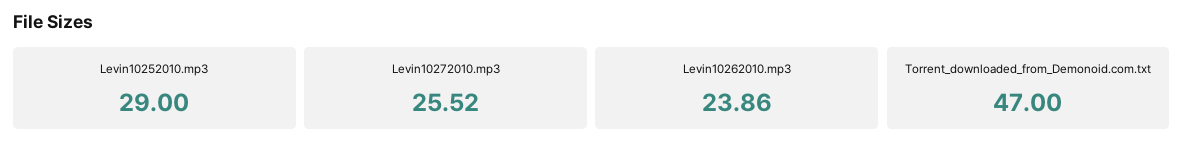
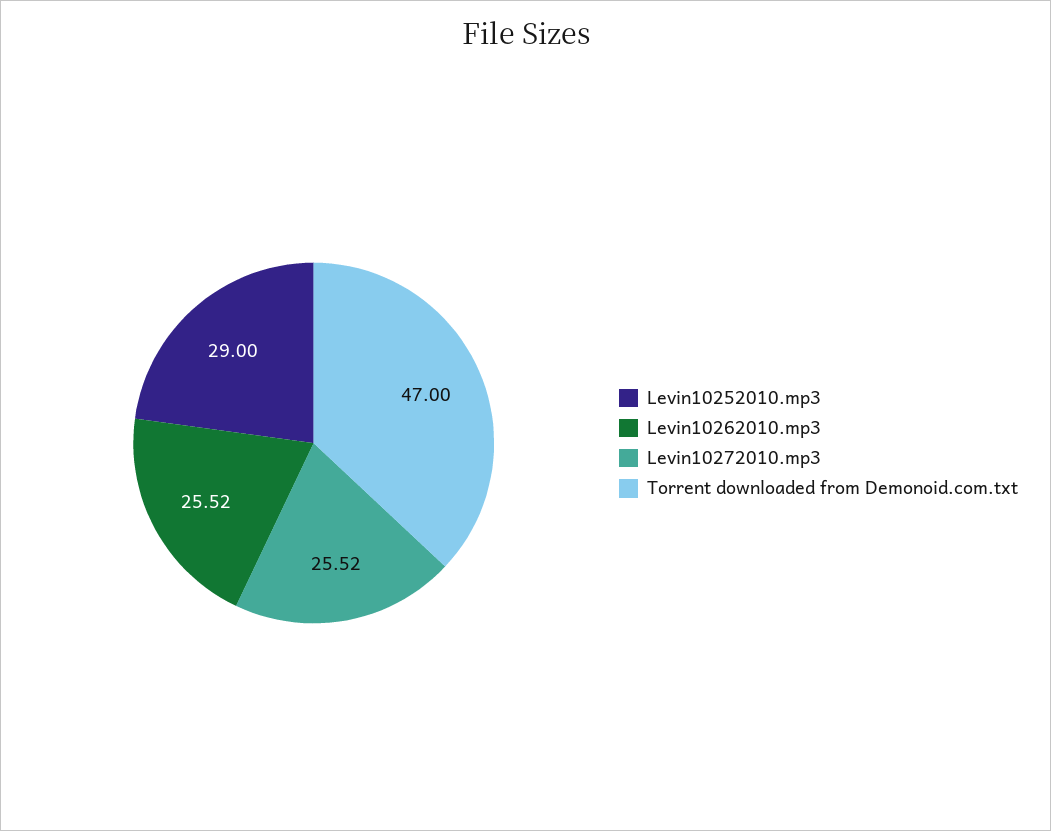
  {
    "Levin10252010.mp3": 29,
    "Levin10272010.mp3": 25.52,
-   "Levin10262010.mp3": 23.86,
+   "Levin10262010.mp3": 25.52,
    "Torrent_downloaded_from_Demonoid.com.txt": 47
  }

